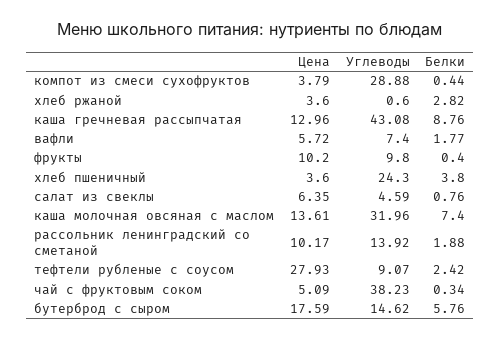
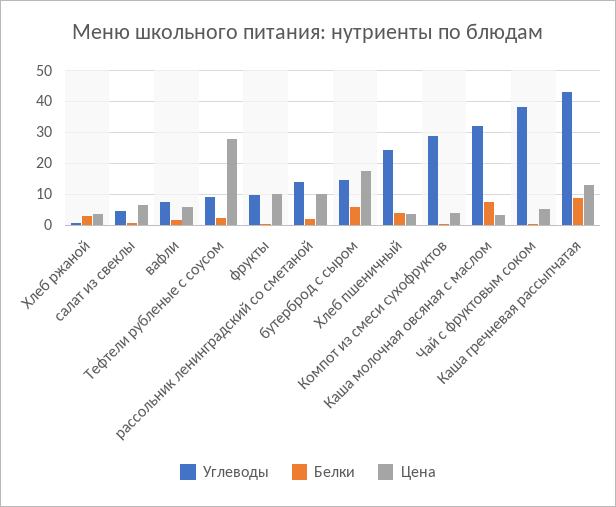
  {
    "Цена": {
      "компот из смеси сухофруктов": 3.79,
      "хлеб ржаной": 3.6,
      "каша гречневая рассыпчатая": 12.96,
      "вафли": 5.72,
      "фрукты": 10.2,
      "хлеб пшеничный": 3.6,
      "салат из свеклы": 6.35,
-     "каша молочная овсяная с маслом": 13.61,
+     "каша молочная овсяная с маслом": 4,
      "рассольник ленинградский со сметаной": 10.17,
      "тефтели рубленые с соусом": 27.93,
      "чай с фруктовым соком": 5.09,
      "бутерброд с сыром": 17.59
    },
    "Углеводы": {
      "компот из смеси сухофруктов": 28.88,
      "хлеб ржаной": 0.6,
      "каша гречневая рассыпчатая": 43.08,
      "вафли": 7.4,
      "фрукты": 9.8,
      "хлеб пшеничный": 24.3,
      "салат из свеклы": 4.59,
      "каша молочная овсяная с маслом": 31.96,
      "рассольник ленинградский со сметаной": 13.92,
      "тефтели рубленые с соусом": 9.07,
      "чай с фруктовым соком": 38.23,
      "бутерброд с сыром": 14.62
    },
    "Белки": {
      "компот из смеси сухофруктов": 0.44,
      "хлеб ржаной": 2.82,
      "каша гречневая рассыпчатая": 8.76,
      "вафли": 1.77,
      "фрукты": 0.4,
      "хлеб пшеничный": 3.8,
      "салат из свеклы": 0.76,
      "каша молочная овсяная с маслом": 7.4,
      "рассольник ленинградский со сметаной": 1.88,
      "тефтели рубленые с соусом": 2.42,
      "чай с фруктовым соком": 0.34,
      "бутерброд с сыром": 5.76
    }
  }

